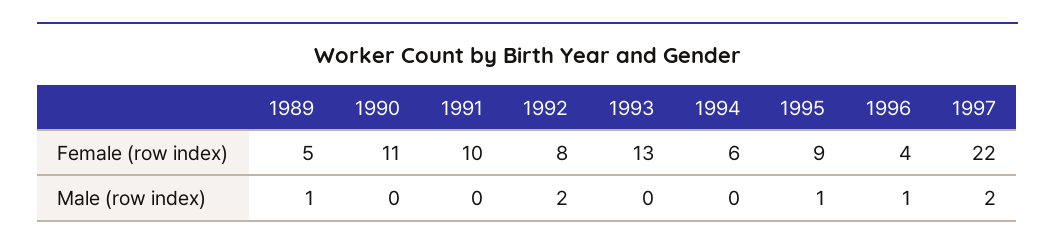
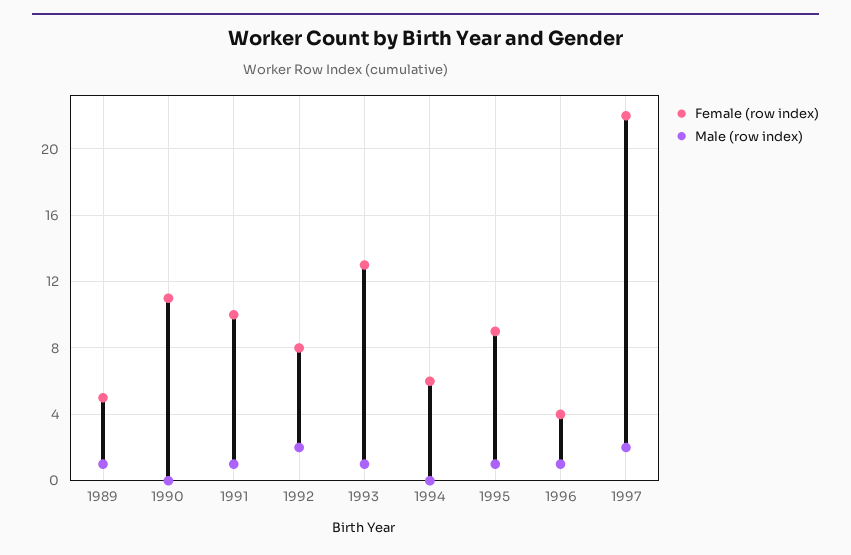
  {
    "Female (row index)": {
      "1989": 5,
      "1990": 11,
      "1991": 10,
      "1992": 8,
      "1993": 13,
      "1994": 6,
      "1995": 9,
      "1996": 4,
      "1997": 22
    },
    "Male (row index)": {
      "1989": 1,
      "1990": 0,
-     "1991": 0,
+     "1991": 1,
      "1992": 2,
-     "1993": 0,
+     "1993": 1,
      "1994": 0,
      "1995": 1,
      "1996": 1,
      "1997": 2
    }
  }

